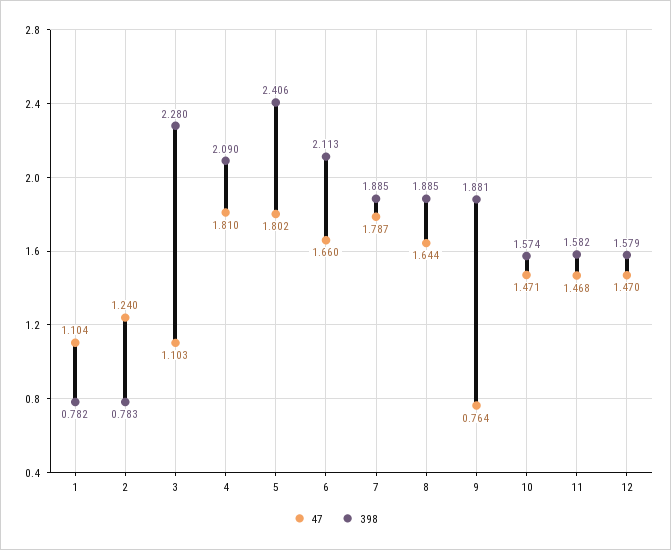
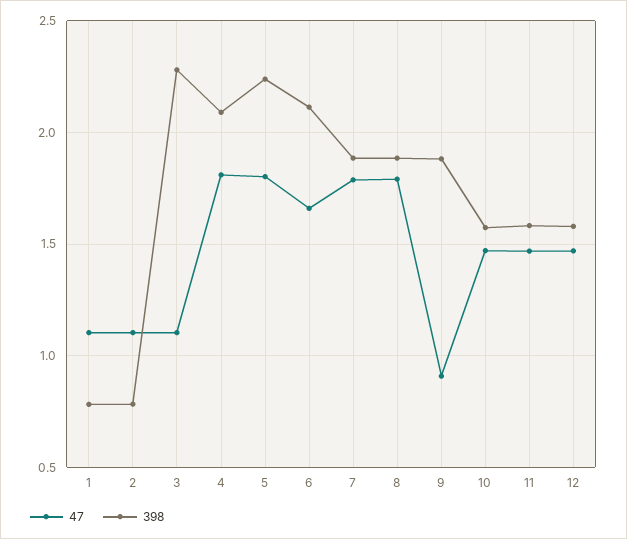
  {
    "47": {
      "1": 1.104,
-     "2": 1.24,
+     "2": 1.1,
      "3": 1.103,
      "4": 1.81,
      "5": 1.802,
      "6": 1.66,
      "7": 1.787,
-     "8": 1.644,
+     "8": 1.8,
-     "9": 0.764,
+     "9": 0.9,
      "10": 1.471,
      "11": 1.468,
      "12": 1.47
    },
    "398": {
      "1": 0.782,
      "2": 0.783,
      "3": 2.28,
      "4": 2.09,
-     "5": 2.406,
+     "5": 2.25,
      "6": 2.113,
      "7": 1.885,
      "8": 1.885,
      "9": 1.881,
      "10": 1.574,
      "11": 1.582,
      "12": 1.579
    }
  }

